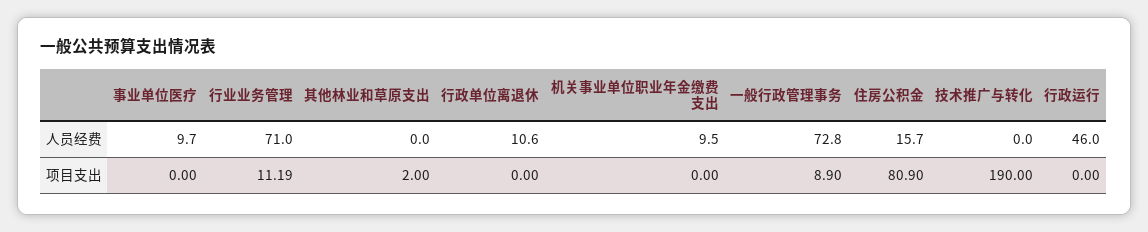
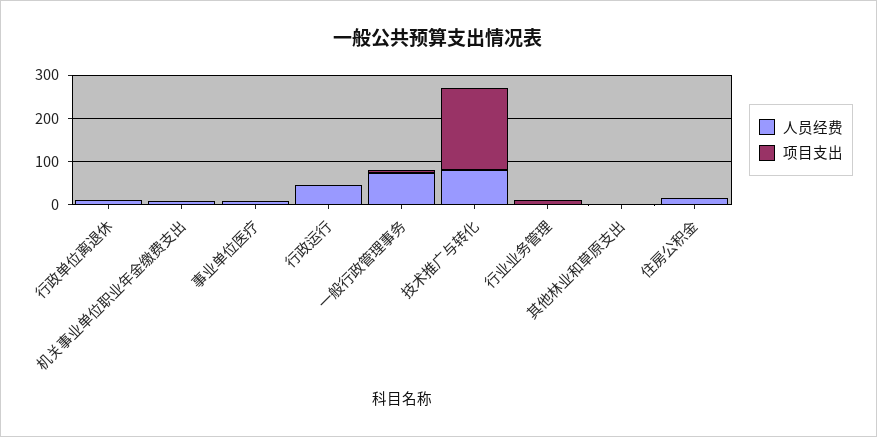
  {
    "人员经费": {
      "事业单位医疗": 9.7,
-     "行业业务管理": 71,
+     "行业业务管理": 0,
      "其他林业和草原支出": 0,
      "行政单位离退休": 10.6,
      "机关事业单位职业年金缴费支出": 9.5,
      "一般行政管理事务": 72.8,
      "住房公积金": 15.7,
-     "技术推广与转化": 0,
+     "技术推广与转化": 80,
      "行政运行": 46
    },
    "项目支出": {
      "事业单位医疗": 0,
      "行业业务管理": 11.19,
      "其他林业和草原支出": 2,
      "行政单位离退休": 0,
      "机关事业单位职业年金缴费支出": 0,
      "一般行政管理事务": 8.9,
-     "住房公积金": 80.9,
+     "住房公积金": 0,
      "技术推广与转化": 190,
      "行政运行": 0
    }
  }

